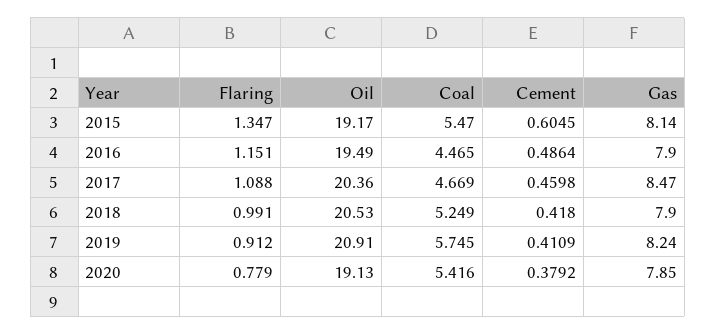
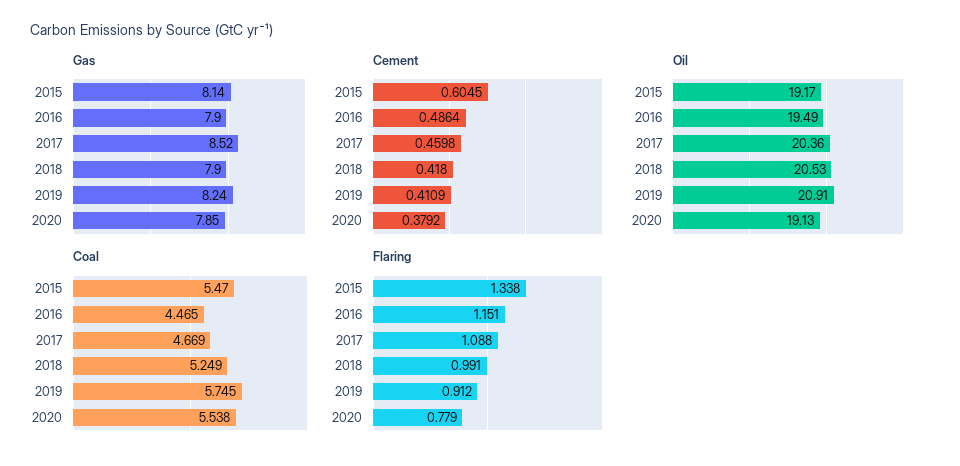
  {
    "Flaring": {
-     "2015": 1.347,
+     "2015": 1.338,
      "2016": 1.151,
      "2017": 1.088,
      "2018": 0.991,
      "2019": 0.912,
      "2020": 0.779
    },
    "Oil": {
      "2015": 19.17,
      "2016": 19.49,
      "2017": 20.36,
      "2018": 20.53,
      "2019": 20.91,
      "2020": 19.13
    },
    "Coal": {
      "2015": 5.47,
      "2016": 4.465,
      "2017": 4.669,
      "2018": 5.249,
      "2019": 5.745,
-     "2020": 5.416
+     "2020": 5.538
    },
    "Cement": {
      "2015": 0.6045,
      "2016": 0.4864,
      "2017": 0.4598,
      "2018": 0.418,
      "2019": 0.4109,
      "2020": 0.3792
    },
    "Gas": {
      "2015": 8.14,
      "2016": 7.9,
-     "2017": 8.47,
+     "2017": 8.52,
      "2018": 7.9,
      "2019": 8.24,
      "2020": 7.85
    }
  }

